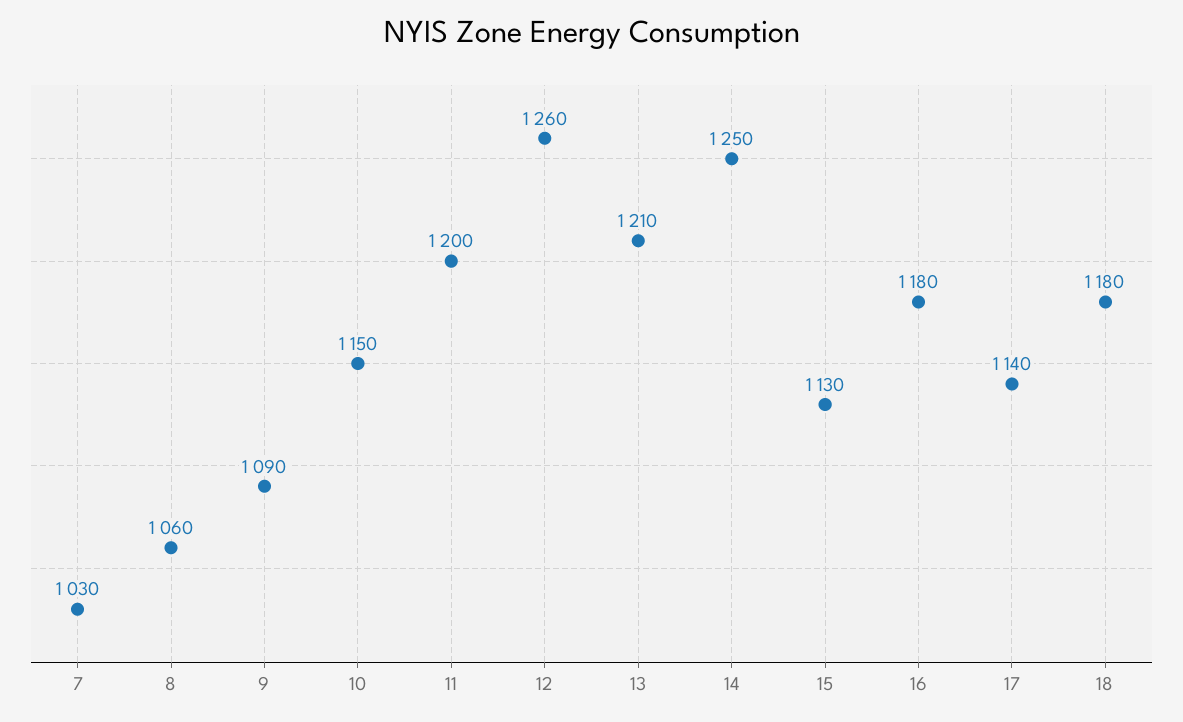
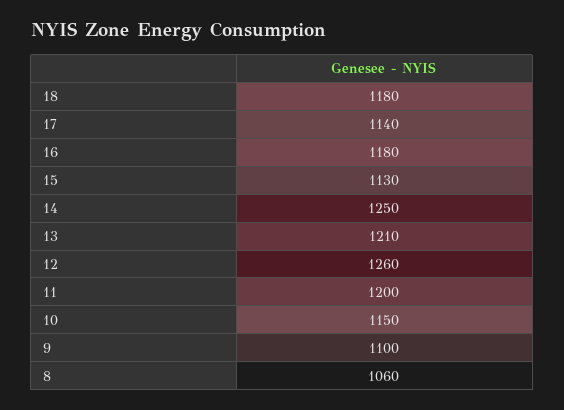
  {
-   "7": 1030,
    "8": 1060,
-   "9": 1090,
+   "9": 1100,
    "10": 1150,
    "11": 1200,
    "12": 1260,
    "13": 1210,
    "14": 1250,
    "15": 1130,
    "16": 1180,
    "17": 1140,
    "18": 1180
  }

